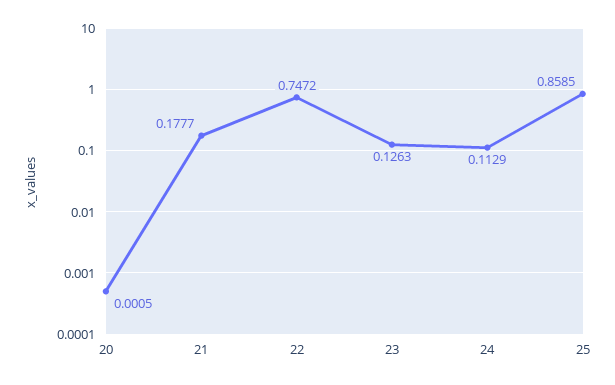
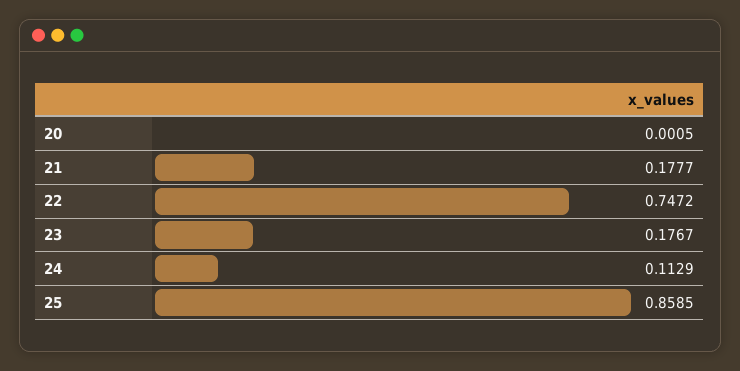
  {
    "20": 0.0005,
    "21": 0.1777,
    "22": 0.7472,
-   "23": 0.1263,
+   "23": 0.1767,
    "24": 0.1129,
    "25": 0.8585
  }

